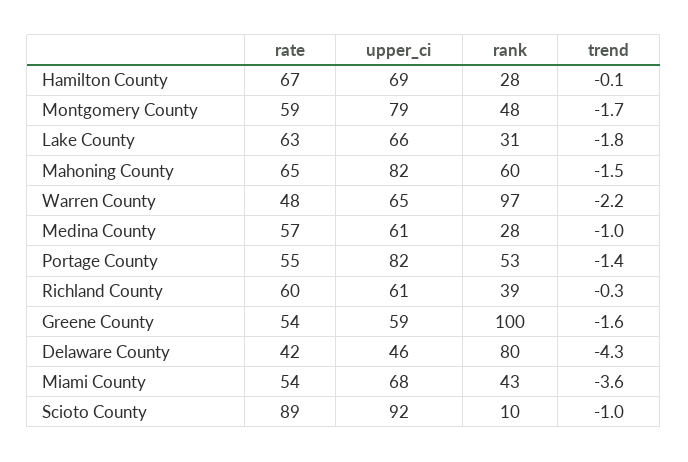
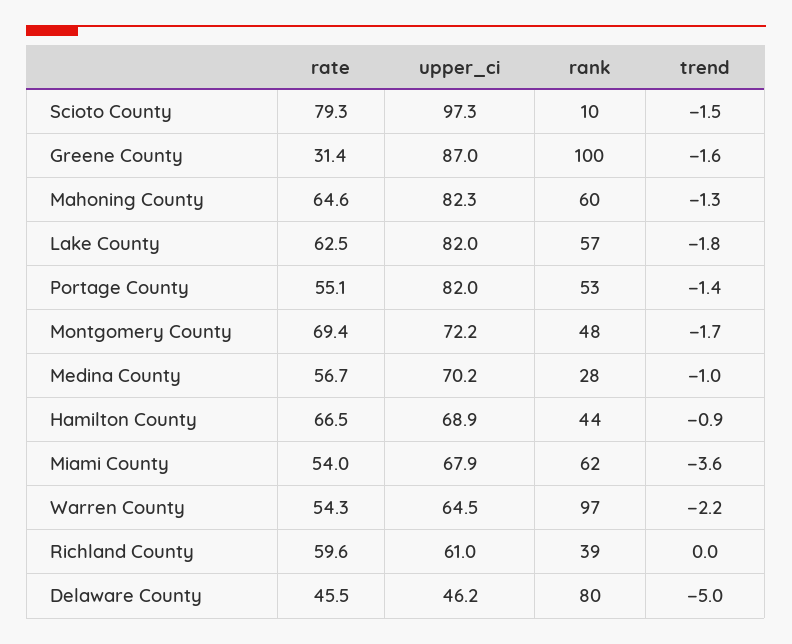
  {
    "rate": {
      "Hamilton County": 66.5,
-     "Montgomery County": 59,
+     "Montgomery County": 69.4,
      "Lake County": 62.5,
      "Mahoning County": 64.6,
-     "Warren County": 48,
+     "Warren County": 54.3,
      "Medina County": 56.7,
      "Portage County": 55.1,
      "Richland County": 59.6,
-     "Greene County": 54,
+     "Greene County": 31.4,
-     "Delaware County": 42,
+     "Delaware County": 45.5,
      "Miami County": 54,
-     "Scioto County": 89
+     "Scioto County": 79.3
    },
    "upper_ci": {
      "Hamilton County": 68.9,
-     "Montgomery County": 79,
+     "Montgomery County": 72.2,
-     "Lake County": 66,
+     "Lake County": 82,
      "Mahoning County": 82.3,
      "Warren County": 64.5,
-     "Medina County": 61,
+     "Medina County": 70.2,
      "Portage County": 82,
      "Richland County": 61,
-     "Greene County": 59,
+     "Greene County": 87,
      "Delaware County": 46.2,
      "Miami County": 67.9,
-     "Scioto County": 92
+     "Scioto County": 97.3
    },
    "rank": {
-     "Hamilton County": 28,
+     "Hamilton County": 44,
      "Montgomery County": 48,
-     "Lake County": 31,
+     "Lake County": 57,
      "Mahoning County": 60,
      "Warren County": 97,
      "Medina County": 28,
      "Portage County": 53,
      "Richland County": 39,
      "Greene County": 100,
      "Delaware County": 80,
-     "Miami County": 43,
+     "Miami County": 62,
      "Scioto County": 10
    },
    "trend": {
-     "Hamilton County": -0.1,
+     "Hamilton County": -0.9,
      "Montgomery County": -1.7,
      "Lake County": -1.8,
-     "Mahoning County": -1.5,
+     "Mahoning County": -1.3,
      "Warren County": -2.2,
      "Medina County": -1,
      "Portage County": -1.4,
-     "Richland County": -0.3,
+     "Richland County": 0,
      "Greene County": -1.6,
-     "Delaware County": -4.3,
+     "Delaware County": -5,
      "Miami County": -3.6,
-     "Scioto County": -1
+     "Scioto County": -1.5
    }
  }

